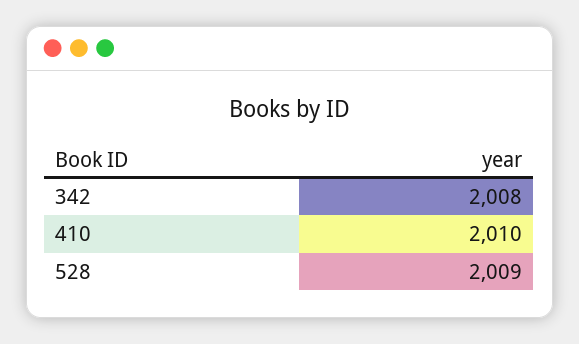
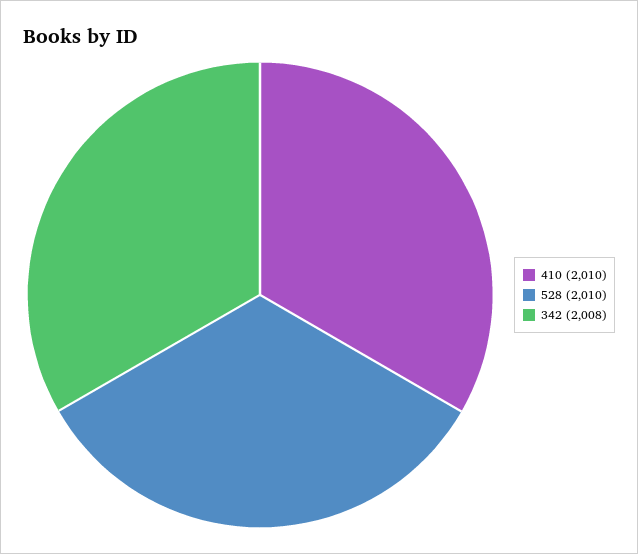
  {
    "342": 2008,
    "410": 2010,
-   "528": 2009
+   "528": 2010
  }

